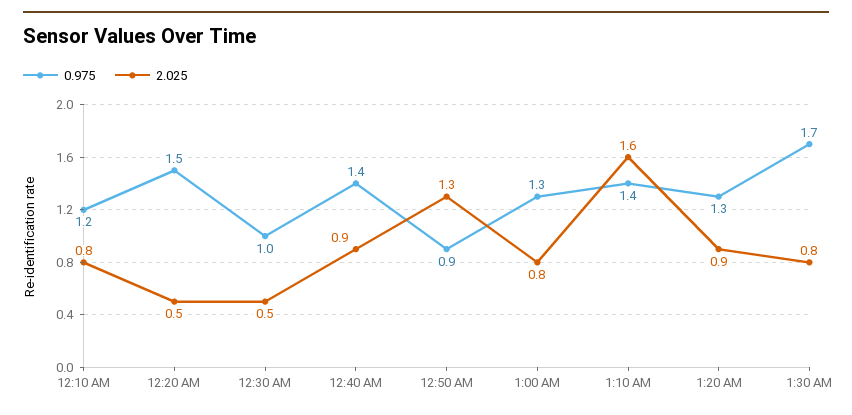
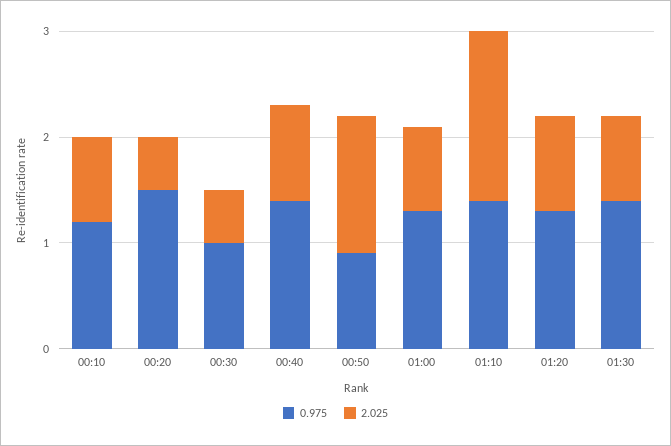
  {
    "0.975": {
      "12:10 AM": 1.2,
      "12:20 AM": 1.5,
      "12:30 AM": 1,
      "12:40 AM": 1.4,
      "12:50 AM": 0.9,
      "1:00 AM": 1.3,
      "1:10 AM": 1.4,
      "1:20 AM": 1.3,
-     "1:30 AM": 1.7
+     "1:30 AM": 1.4
    },
    "2.025": {
      "12:10 AM": 0.8,
      "12:20 AM": 0.5,
      "12:30 AM": 0.5,
      "12:40 AM": 0.9,
      "12:50 AM": 1.3,
      "1:00 AM": 0.8,
      "1:10 AM": 1.6,
      "1:20 AM": 0.9,
      "1:30 AM": 0.8
    }
  }

